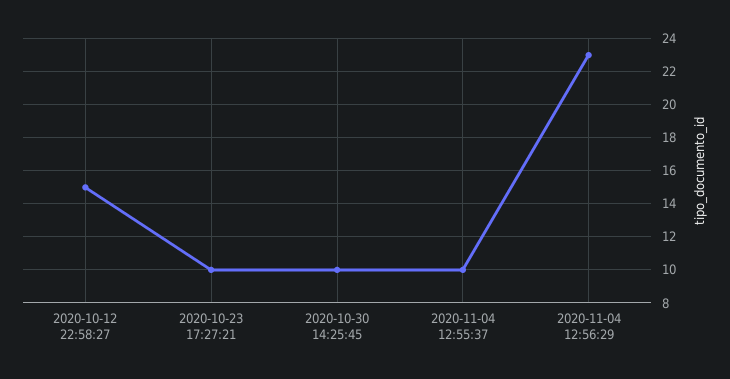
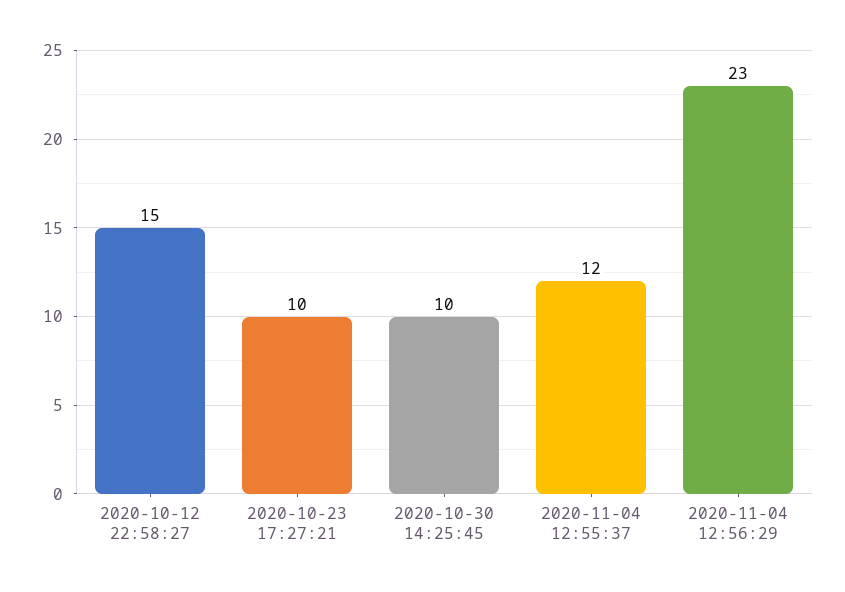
  {
    "2020-10-12 22:58:27": 15,
    "2020-10-23 17:27:21": 10,
    "2020-10-30 14:25:45": 10,
-   "2020-11-04 12:55:37": 10,
+   "2020-11-04 12:55:37": 12,
    "2020-11-04 12:56:29": 23
  }

